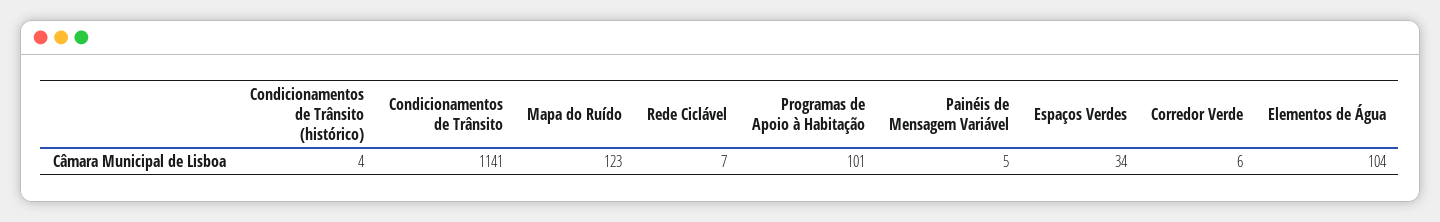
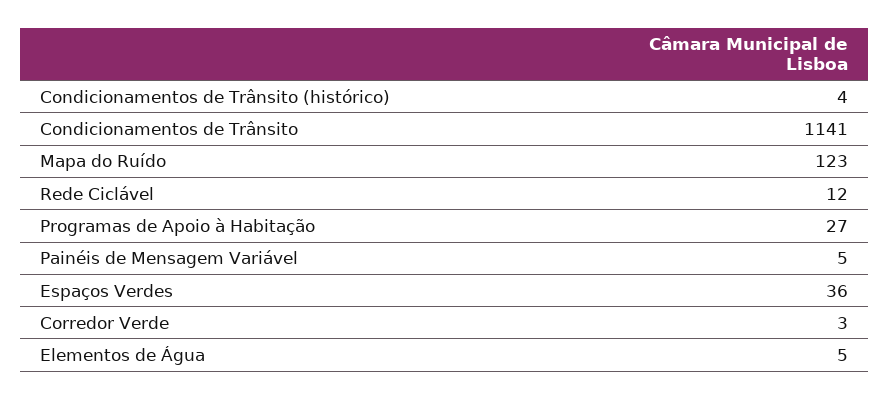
  {
    "Condicionamentos de Trânsito (histórico)": 4,
    "Condicionamentos de Trânsito": 1141,
    "Mapa do Ruído": 123,
-   "Rede Ciclável": 7,
+   "Rede Ciclável": 12,
-   "Programas de Apoio à Habitação": 101,
+   "Programas de Apoio à Habitação": 27,
    "Painéis de Mensagem Variável": 5,
-   "Espaços Verdes": 34,
+   "Espaços Verdes": 36,
-   "Corredor Verde": 6,
+   "Corredor Verde": 3,
-   "Elementos de Água": 104
+   "Elementos de Água": 5
  }

